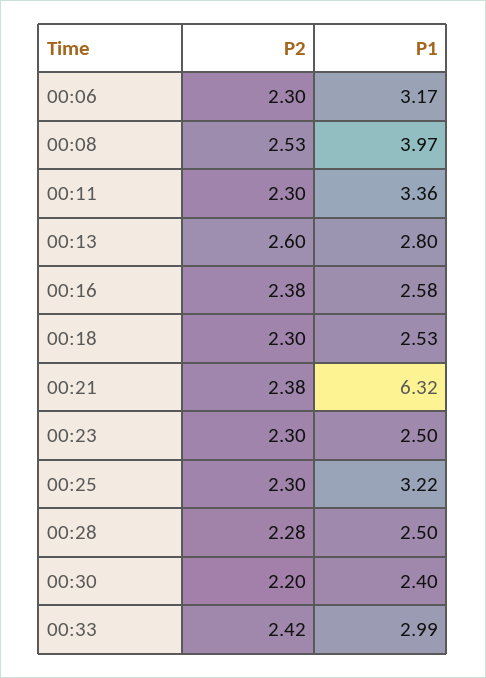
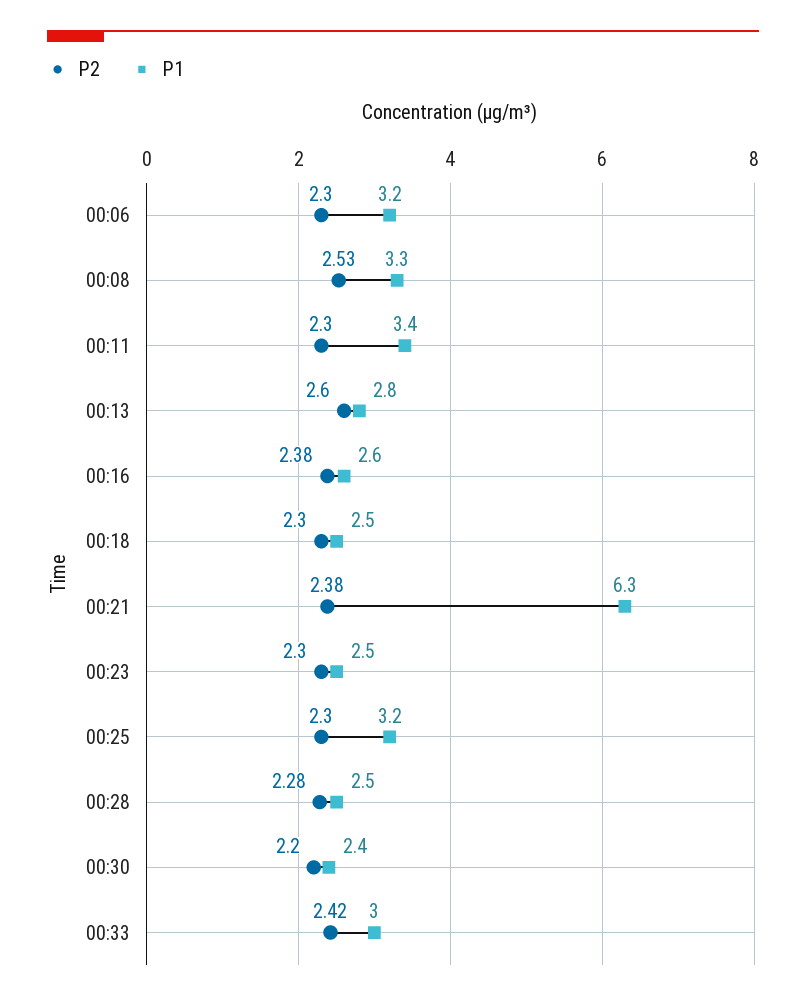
  {
    "P2": {
      "00:06": 2.3,
      "00:08": 2.53,
      "00:11": 2.3,
      "00:13": 2.6,
      "00:16": 2.38,
      "00:18": 2.3,
      "00:21": 2.38,
      "00:23": 2.3,
      "00:25": 2.3,
      "00:28": 2.28,
      "00:30": 2.2,
      "00:33": 2.42
    },
    "P1": {
      "00:06": 3.17,
-     "00:08": 3.97,
+     "00:08": 3.3,
      "00:11": 3.36,
      "00:13": 2.8,
      "00:16": 2.58,
      "00:18": 2.53,
      "00:21": 6.32,
      "00:23": 2.5,
      "00:25": 3.22,
      "00:28": 2.5,
      "00:30": 2.4,
      "00:33": 2.99
    }
  }

